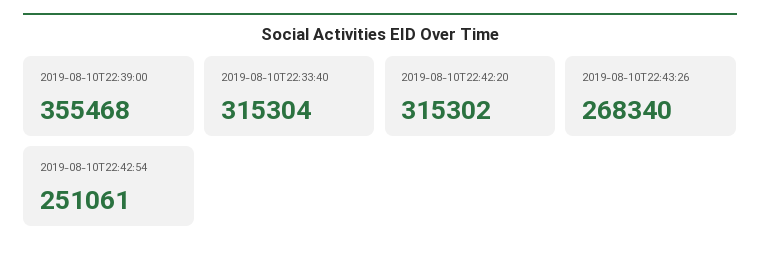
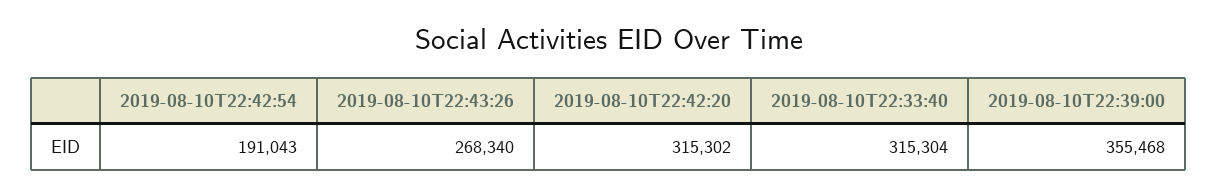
  {
    "2019-08-10T22:39:00": 355468,
    "2019-08-10T22:33:40": 315304,
    "2019-08-10T22:42:20": 315302,
    "2019-08-10T22:43:26": 268340,
-   "2019-08-10T22:42:54": 251061
+   "2019-08-10T22:42:54": 191043
  }

